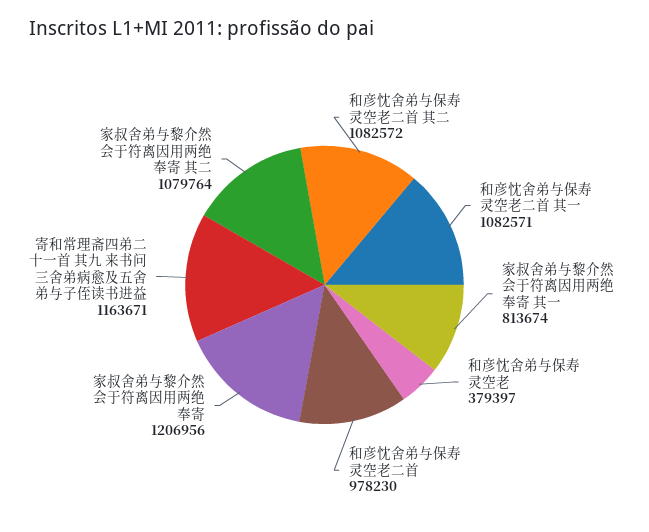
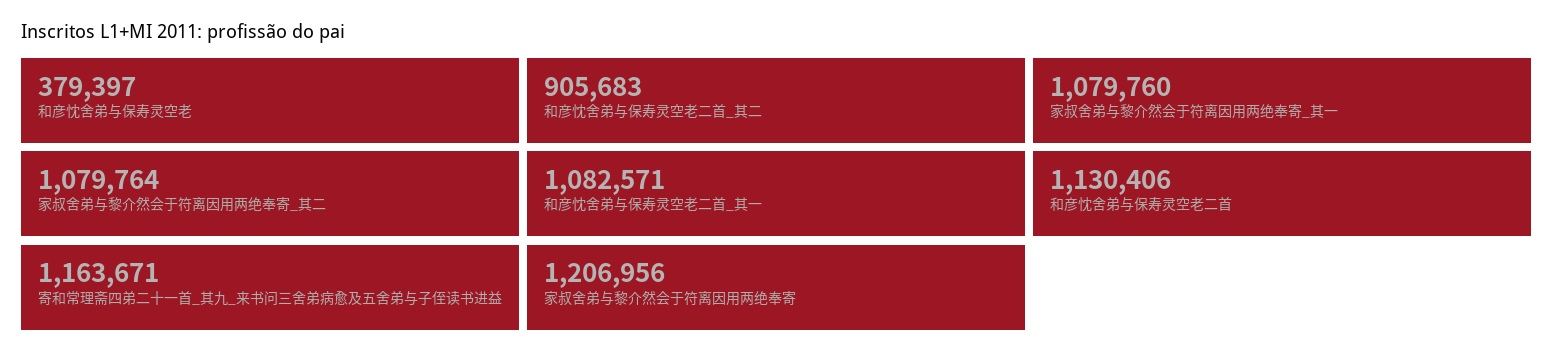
  {
-   "和彦忱舍弟与保寿灵空老二首 其二": 1082572,
+   "和彦忱舍弟与保寿灵空老二首 其二": 905683,
    "和彦忱舍弟与保寿灵空老二首 其一": 1082571,
-   "家叔舍弟与黎介然会于符离因用两绝奉寄 其一": 813674,
+   "家叔舍弟与黎介然会于符离因用两绝奉寄 其一": 1079760,
    "和彦忱舍弟与保寿灵空老": 379397,
-   "和彦忱舍弟与保寿灵空老二首": 978230,
+   "和彦忱舍弟与保寿灵空老二首": 1130406,
    "家叔舍弟与黎介然会于符离因用两绝奉寄": 1206956,
    "寄和常理斋四弟二十一首 其九 来书问三舍弟病愈及五舍弟与子侄读书进益": 1163671,
    "家叔舍弟与黎介然会于符离因用两绝奉寄 其二": 1079764
  }

